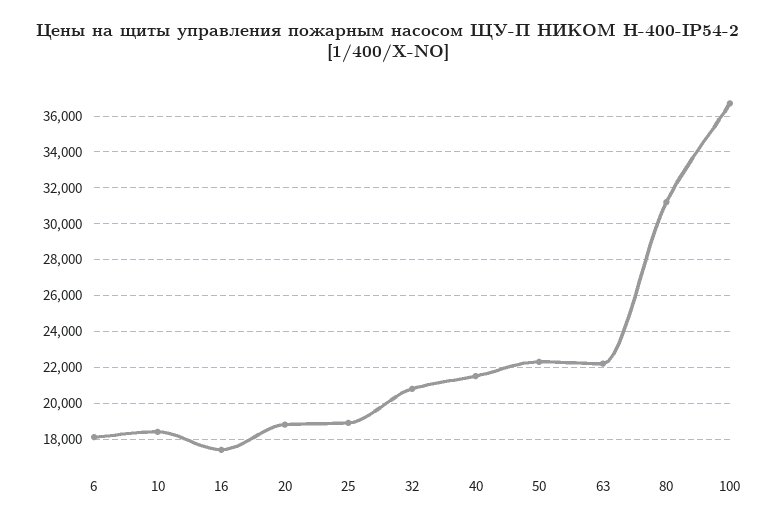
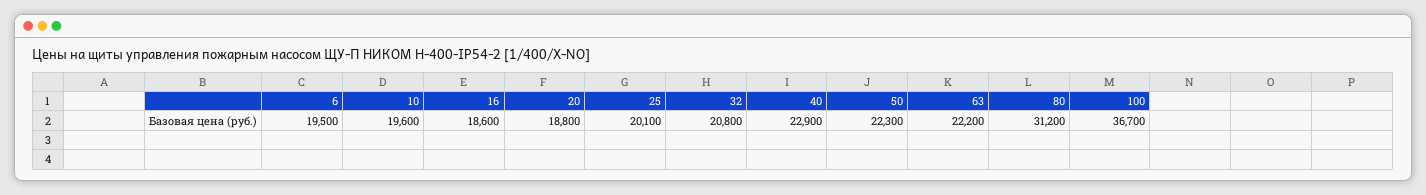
  {
-   "6": 18000,
+   "6": 19500,
-   "10": 18500,
+   "10": 19600,
-   "16": 17500,
+   "16": 18600,
    "20": 18800,
-   "25": 19000,
+   "25": 20100,
    "32": 20800,
-   "40": 21500,
+   "40": 22900,
    "50": 22300,
    "63": 22200,
    "80": 31200,
    "100": 36700
  }

